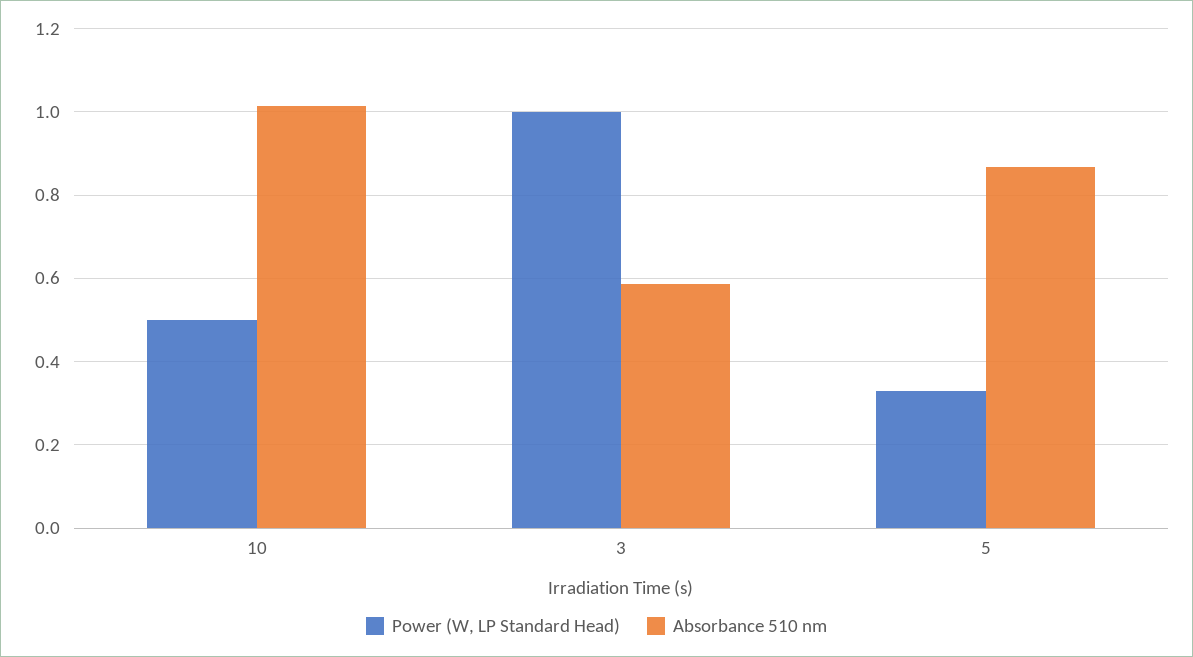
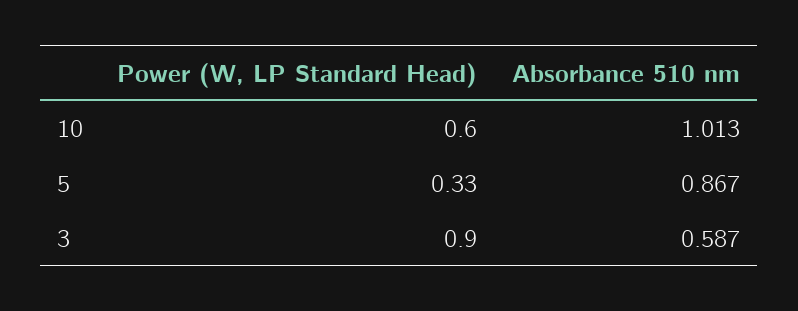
  {
    "Power (W, LP Standard Head)": {
-     "10": 0.5,
+     "10": 0.6,
-     "3": 1,
+     "3": 0.9,
      "5": 0.33
    },
    "Absorbance 510 nm": {
      "10": 1.013,
      "3": 0.587,
      "5": 0.867
    }
  }

